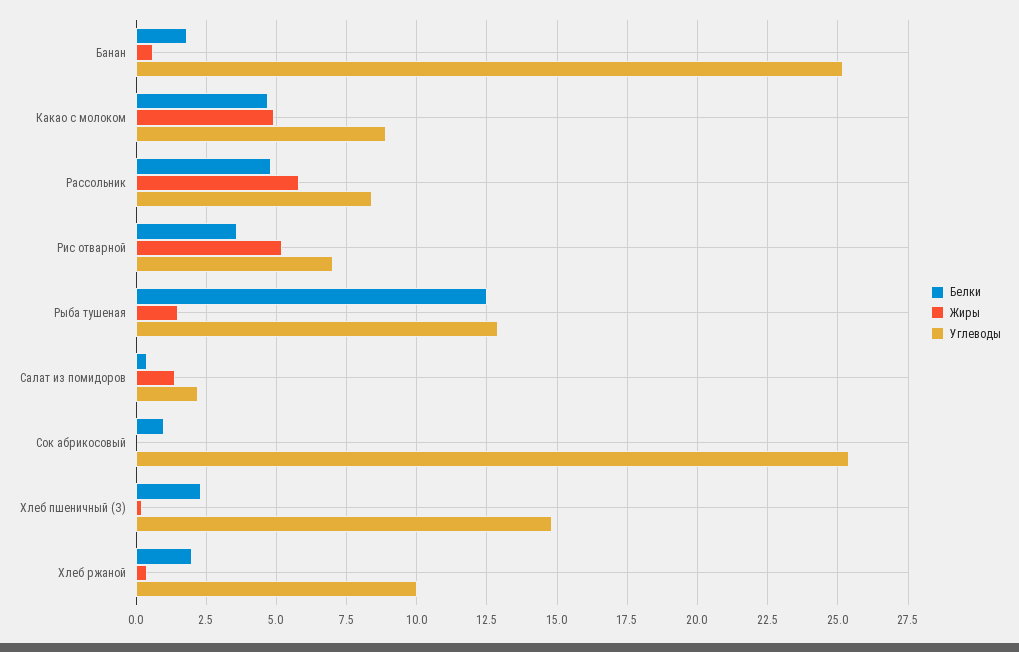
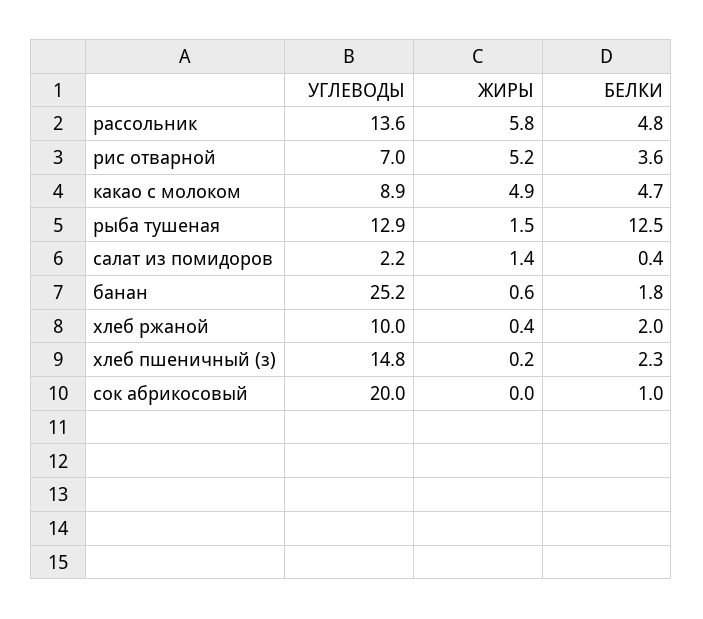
  {
    "Белки": {
      "Банан": 1.8,
      "Какао с молоком": 4.7,
      "Рассольник": 4.8,
      "Рис отварной": 3.6,
      "Рыба тушеная": 12.5,
      "Салат из помидоров": 0.4,
      "Сок абрикосовый": 1,
      "Хлеб пшеничный (З)": 2.3,
      "Хлеб ржаной": 2
    },
    "Жиры": {
      "Банан": 0.6,
      "Какао с молоком": 4.9,
      "Рассольник": 5.8,
      "Рис отварной": 5.2,
      "Рыба тушеная": 1.5,
      "Салат из помидоров": 1.4,
      "Сок абрикосовый": 0,
      "Хлеб пшеничный (З)": 0.2,
      "Хлеб ржаной": 0.4
    },
    "Углеводы": {
      "Банан": 25.2,
      "Какао с молоком": 8.9,
-     "Рассольник": 8.5,
+     "Рассольник": 13.6,
      "Рис отварной": 7,
      "Рыба тушеная": 12.9,
      "Салат из помидоров": 2.2,
-     "Сок абрикосовый": 25.5,
+     "Сок абрикосовый": 20,
      "Хлеб пшеничный (З)": 14.8,
      "Хлеб ржаной": 10
    }
  }

